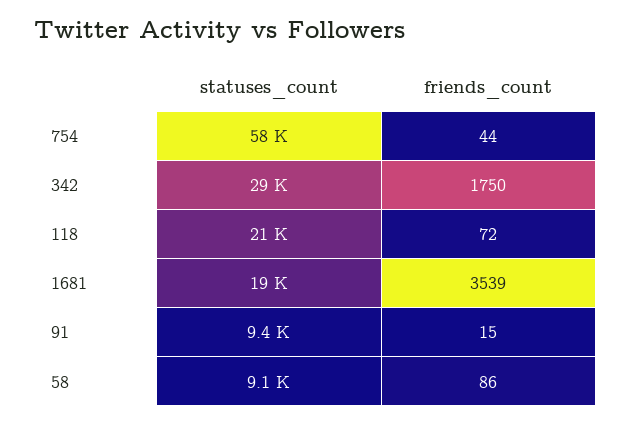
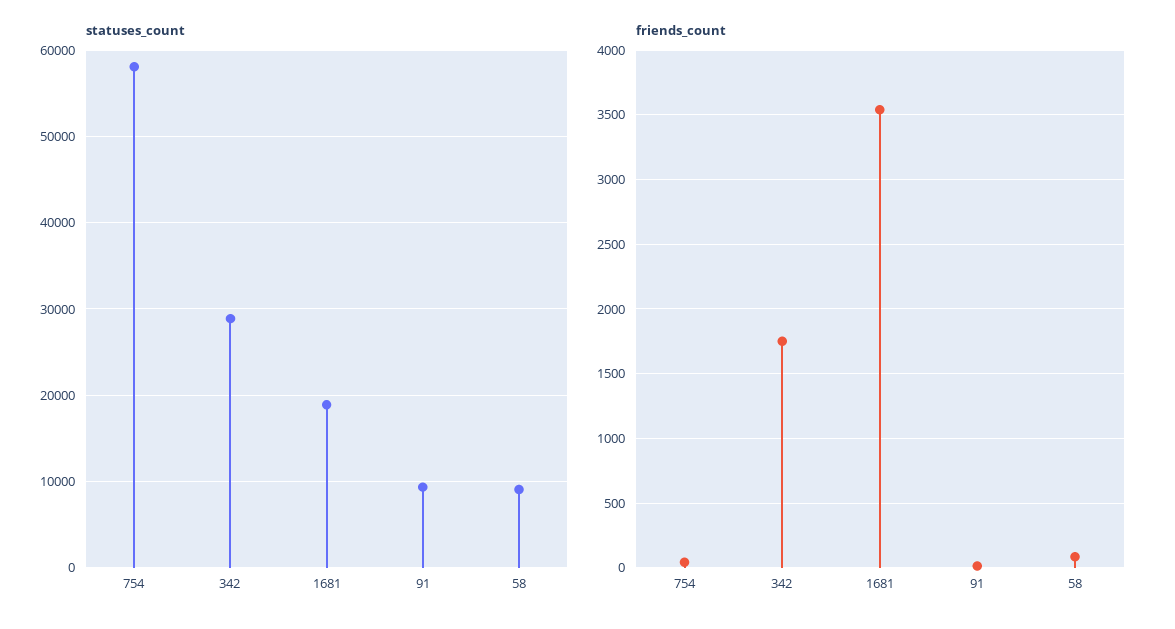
  {
    "statuses_count": {
      "754": 58000,
      "342": 29000,
-     "118": 21000,
      "1681": 19000,
      "91": 9400,
      "58": 9100
    },
    "friends_count": {
      "754": 44,
      "342": 1750,
-     "118": 72,
      "1681": 3539,
      "91": 15,
      "58": 86
    }
  }

